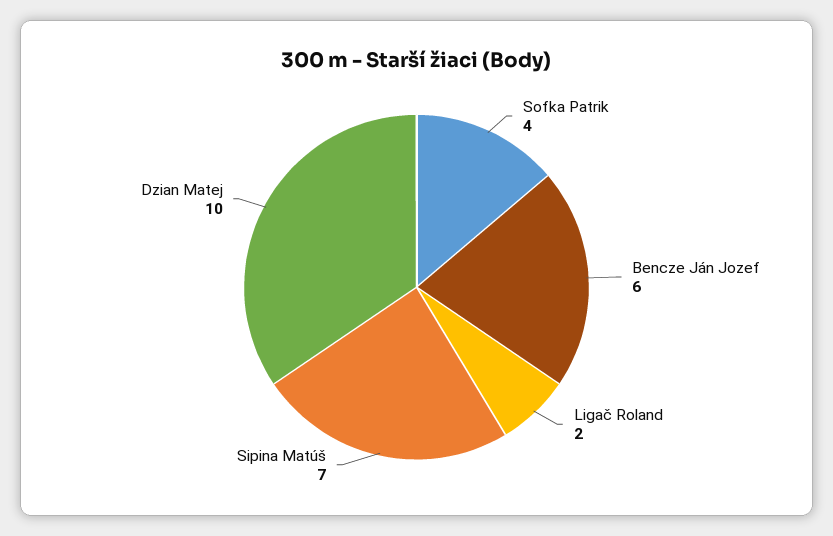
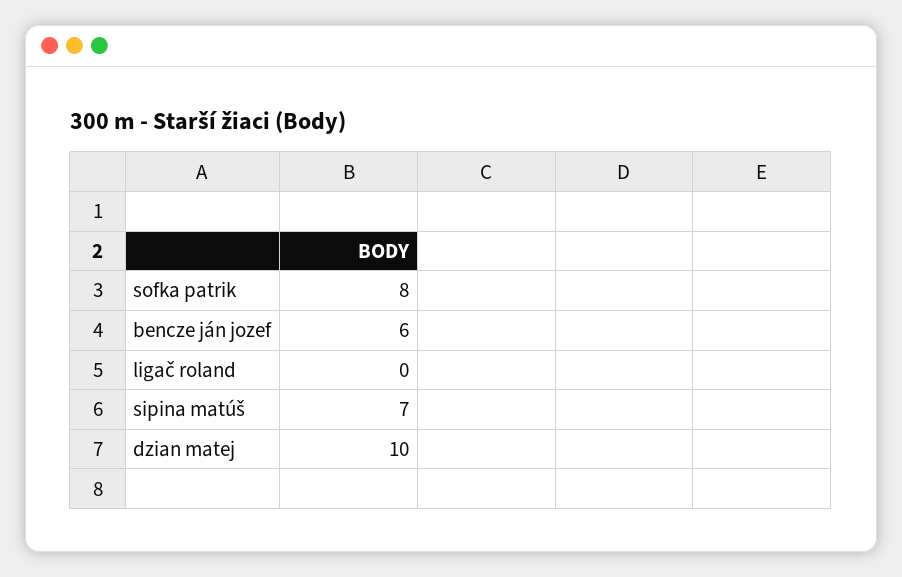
  {
-   "Sofka Patrik": 4,
+   "Sofka Patrik": 8,
    "Bencze Ján Jozef": 6,
-   "Ligač Roland": 2,
+   "Ligač Roland": 0,
    "Sipina Matúš": 7,
    "Dzian Matej": 10
  }

